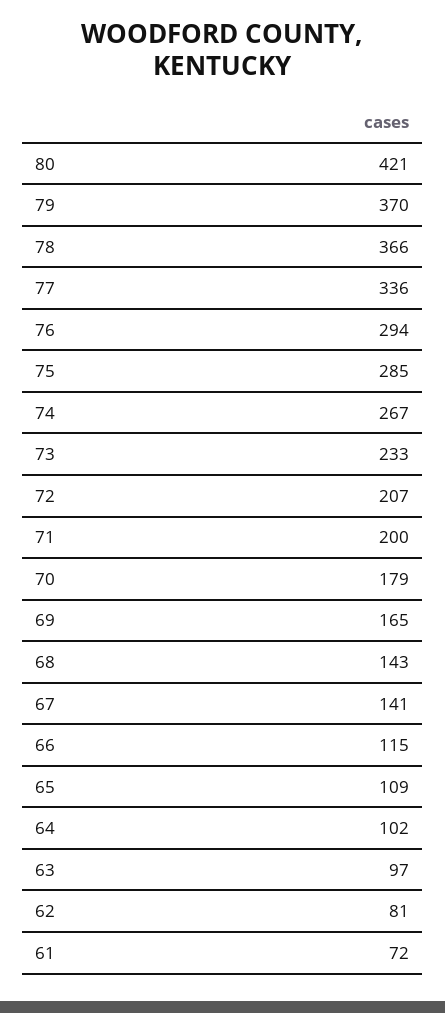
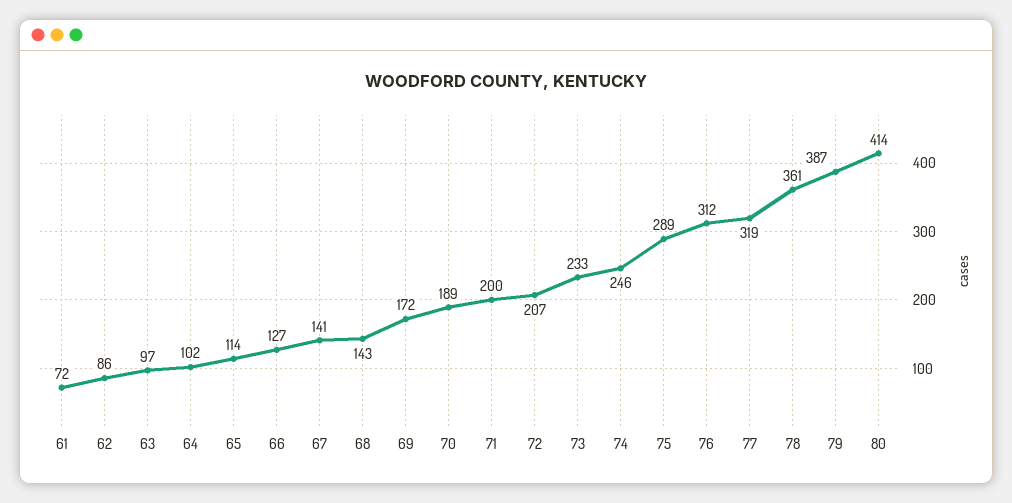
  {
-   "80": 421,
+   "80": 414,
-   "79": 370,
+   "79": 387,
-   "78": 366,
+   "78": 361,
-   "77": 336,
+   "77": 319,
-   "76": 294,
+   "76": 312,
-   "75": 285,
+   "75": 289,
-   "74": 267,
+   "74": 246,
    "73": 233,
    "72": 207,
    "71": 200,
-   "70": 179,
+   "70": 189,
-   "69": 165,
+   "69": 172,
    "68": 143,
    "67": 141,
-   "66": 115,
+   "66": 127,
-   "65": 109,
+   "65": 114,
    "64": 102,
    "63": 97,
-   "62": 81,
+   "62": 86,
    "61": 72
  }

